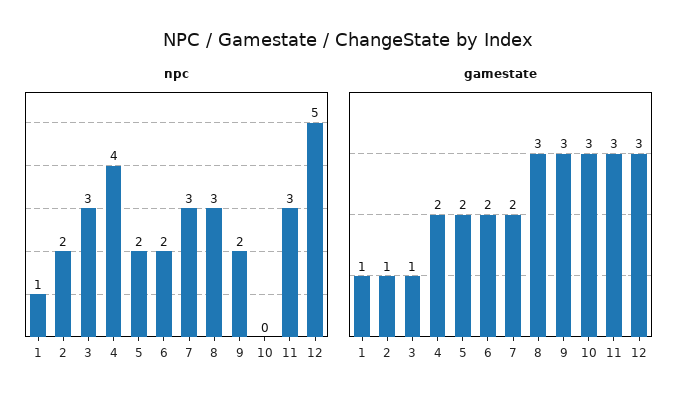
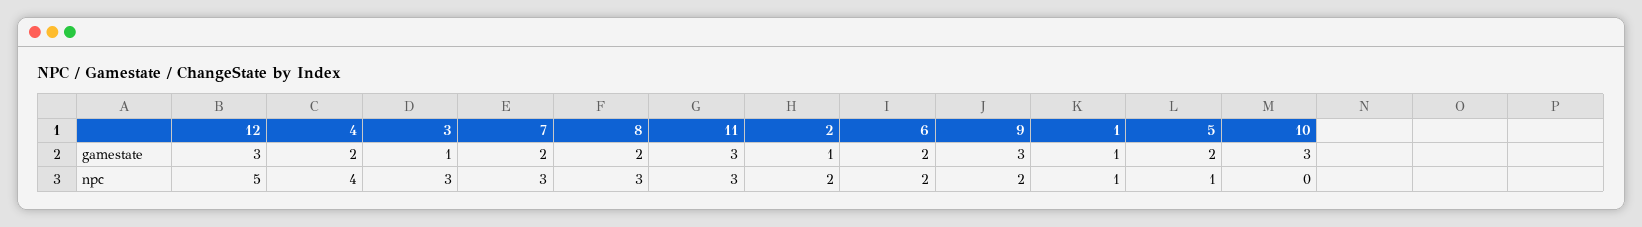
  {
    "npc": {
      "1": 1,
      "2": 2,
      "3": 3,
      "4": 4,
-     "5": 2,
+     "5": 1,
      "6": 2,
      "7": 3,
      "8": 3,
      "9": 2,
      "10": 0,
      "11": 3,
      "12": 5
    },
    "gamestate": {
      "1": 1,
      "2": 1,
      "3": 1,
      "4": 2,
      "5": 2,
      "6": 2,
      "7": 2,
-     "8": 3,
+     "8": 2,
      "9": 3,
      "10": 3,
      "11": 3,
      "12": 3
    }
  }

